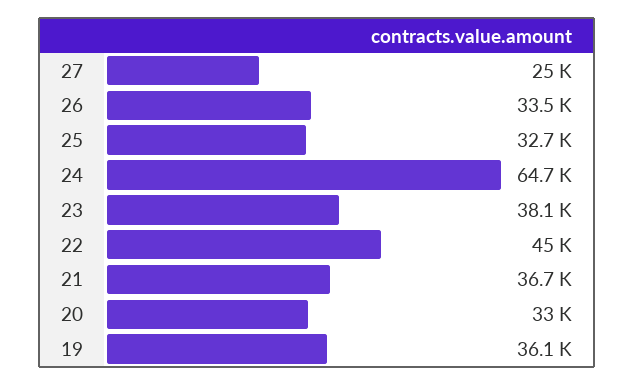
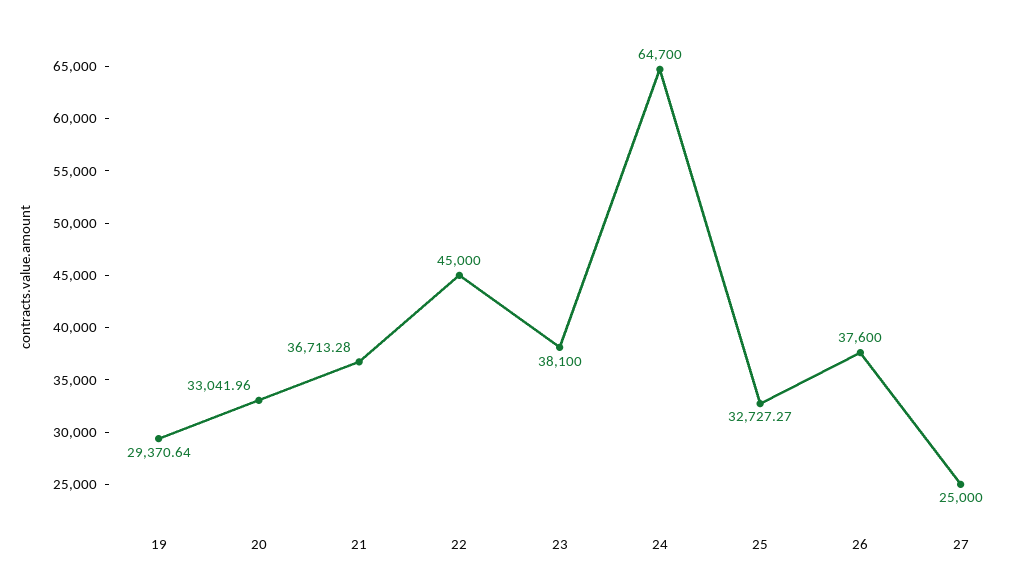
  {
    "27": 25000,
-   "26": 33500,
+   "26": 37600,
    "25": 32727.27,
    "24": 64700,
    "23": 38100,
    "22": 45000,
    "21": 36713.28,
    "20": 33041.96,
-   "19": 36100
+   "19": 29370.64
  }

